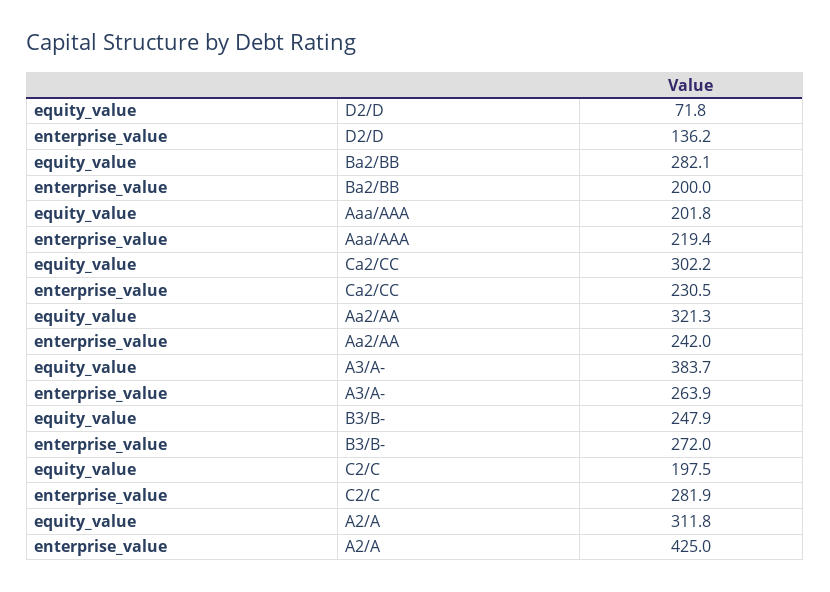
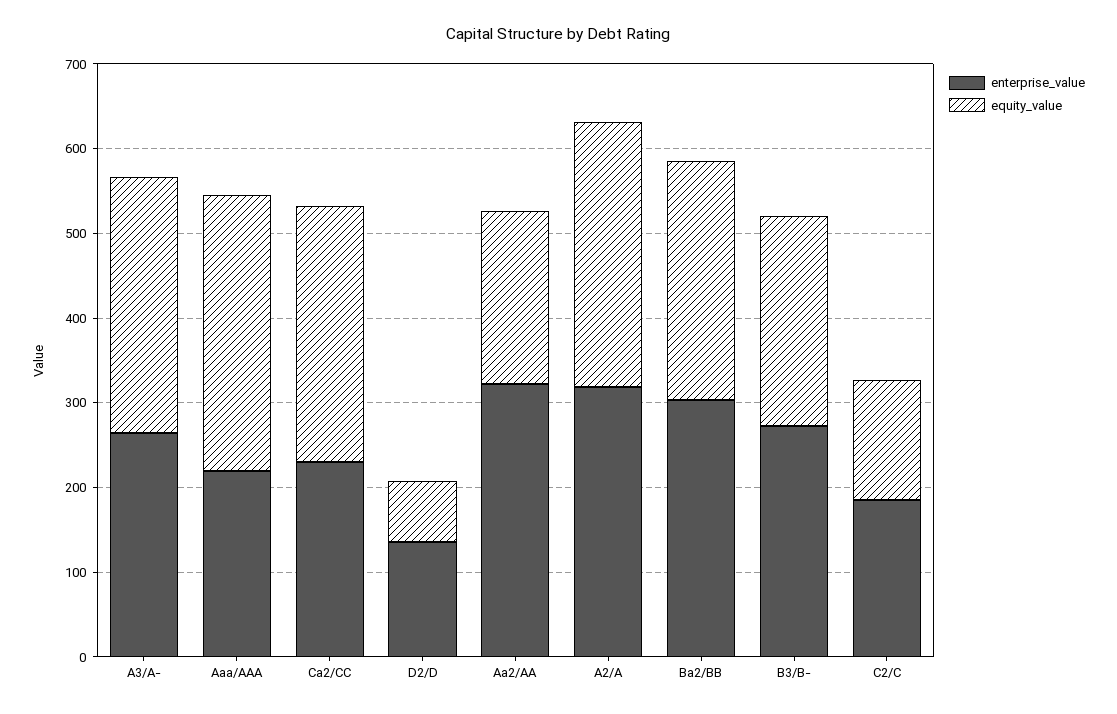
  {
    "equity_value": {
      "D2/D": 71.8,
      "Ba2/BB": 282.1,
-     "Aaa/AAA": 201.8,
+     "Aaa/AAA": 320,
      "Ca2/CC": 302.2,
-     "Aa2/AA": 321.3,
+     "Aa2/AA": 200,
-     "A3/A-": 383.7,
+     "A3/A-": 300,
      "B3/B-": 247.9,
-     "C2/C": 197.5,
+     "C2/C": 140,
      "A2/A": 311.8
    },
    "enterprise_value": {
      "D2/D": 136.2,
-     "Ba2/BB": 200,
+     "Ba2/BB": 300,
      "Aaa/AAA": 219.4,
      "Ca2/CC": 230.5,
-     "Aa2/AA": 242,
+     "Aa2/AA": 320,
      "A3/A-": 263.9,
      "B3/B-": 272,
-     "C2/C": 281.9,
+     "C2/C": 180,
-     "A2/A": 425
+     "A2/A": 320
    }
  }

